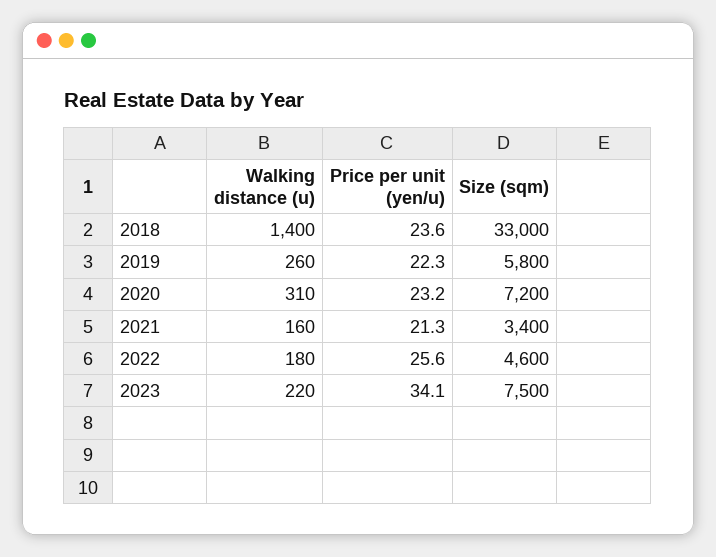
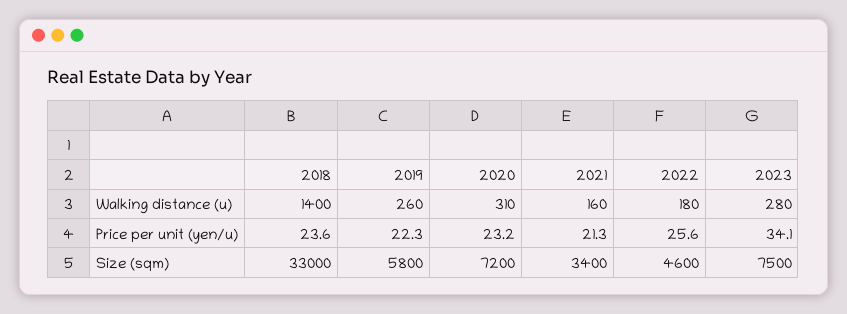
  {
    "Walking distance (u)": {
      "2018": 1400,
      "2019": 260,
      "2020": 310,
      "2021": 160,
      "2022": 180,
-     "2023": 220
+     "2023": 280
    },
    "Price per unit (yen/u)": {
      "2018": 23.6,
      "2019": 22.3,
      "2020": 23.2,
      "2021": 21.3,
      "2022": 25.6,
      "2023": 34.1
    },
    "Size (sqm)": {
      "2018": 33000,
      "2019": 5800,
      "2020": 7200,
      "2021": 3400,
      "2022": 4600,
      "2023": 7500
    }
  }

